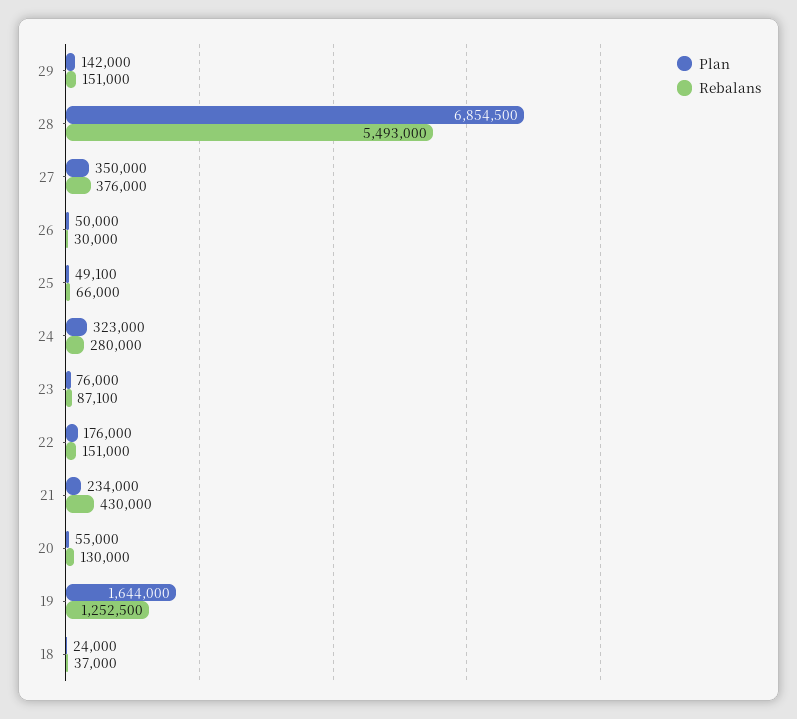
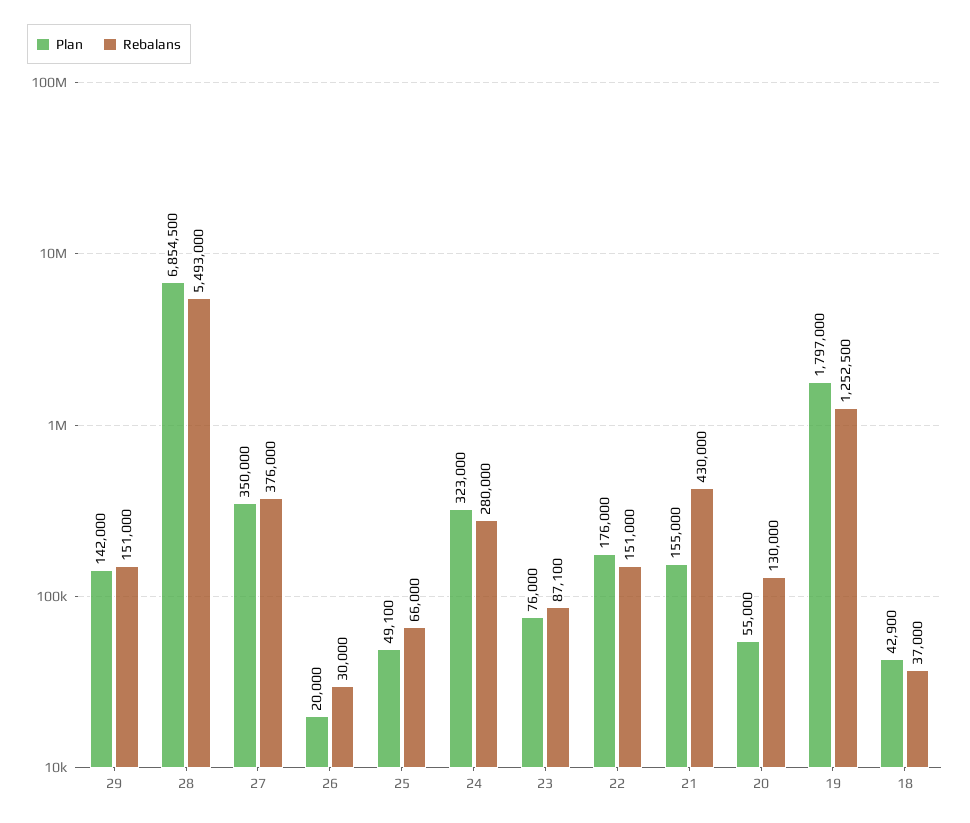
  {
    "Plan": {
      "29": 142000,
      "28": 6854500,
      "27": 350000,
-     "26": 50000,
+     "26": 20000,
      "25": 49100,
      "24": 323000,
      "23": 76000,
      "22": 176000,
-     "21": 234000,
+     "21": 155000,
      "20": 55000,
-     "19": 1644000,
+     "19": 1797000,
-     "18": 24000
+     "18": 42900
    },
    "Rebalans": {
      "29": 151000,
      "28": 5493000,
      "27": 376000,
      "26": 30000,
      "25": 66000,
      "24": 280000,
      "23": 87100,
      "22": 151000,
      "21": 430000,
      "20": 130000,
      "19": 1252500,
      "18": 37000
    }
  }

